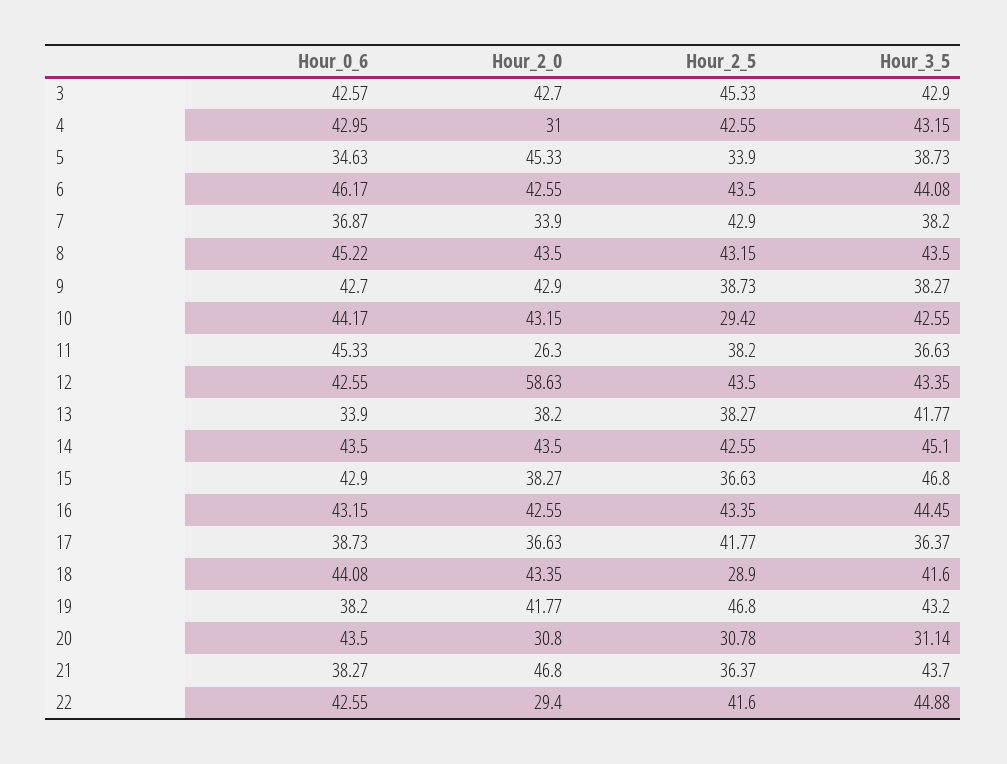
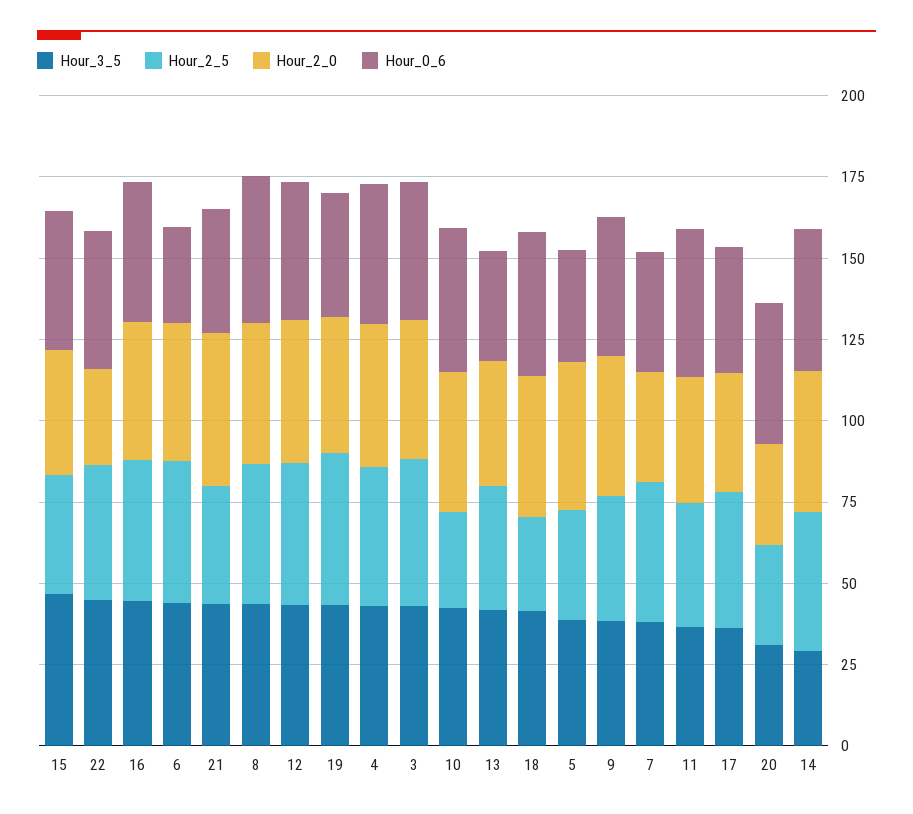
  {
    "Hour_0_6": {
      "3": 42.57,
      "4": 42.95,
      "5": 34.63,
-     "6": 46.17,
+     "6": 30,
      "7": 36.87,
      "8": 45.22,
      "9": 42.7,
      "10": 44.17,
      "11": 45.33,
      "12": 42.55,
      "13": 33.9,
      "14": 43.5,
      "15": 42.9,
      "16": 43.15,
      "17": 38.73,
      "18": 44.08,
      "19": 38.2,
      "20": 43.5,
      "21": 38.27,
      "22": 42.55
    },
    "Hour_2_0": {
      "3": 42.7,
-     "4": 31,
+     "4": 45,
      "5": 45.33,
      "6": 42.55,
      "7": 33.9,
      "8": 43.5,
      "9": 42.9,
      "10": 43.15,
-     "11": 26.3,
+     "11": 40,
-     "12": 58.63,
+     "12": 45,
      "13": 38.2,
      "14": 43.5,
      "15": 38.27,
      "16": 42.55,
      "17": 36.63,
      "18": 43.35,
      "19": 41.77,
      "20": 30.8,
      "21": 46.8,
      "22": 29.4
    },
    "Hour_2_5": {
      "3": 45.33,
      "4": 42.55,
      "5": 33.9,
      "6": 43.5,
      "7": 42.9,
      "8": 43.15,
      "9": 38.73,
      "10": 29.42,
      "11": 38.2,
      "12": 43.5,
      "13": 38.27,
      "14": 42.55,
      "15": 36.63,
      "16": 43.35,
      "17": 41.77,
      "18": 28.9,
      "19": 46.8,
      "20": 30.78,
      "21": 36.37,
      "22": 41.6
    },
    "Hour_3_5": {
      "3": 42.9,
      "4": 43.15,
      "5": 38.73,
      "6": 44.08,
      "7": 38.2,
      "8": 43.5,
      "9": 38.27,
      "10": 42.55,
      "11": 36.63,
      "12": 43.35,
      "13": 41.77,
-     "14": 45.1,
+     "14": 30,
      "15": 46.8,
      "16": 44.45,
      "17": 36.37,
      "18": 41.6,
      "19": 43.2,
      "20": 31.14,
      "21": 43.7,
      "22": 44.88
    }
  }

